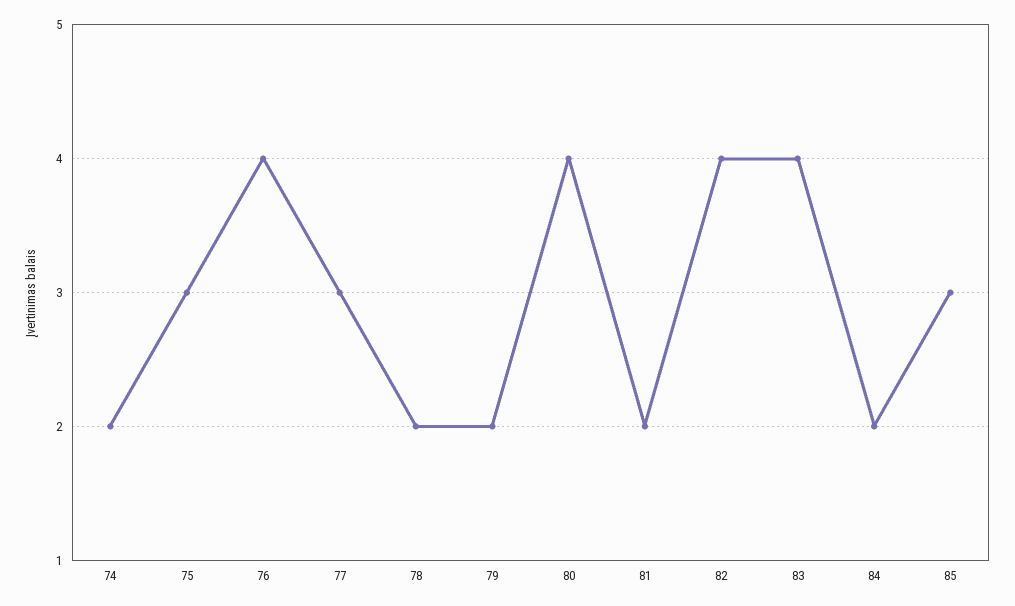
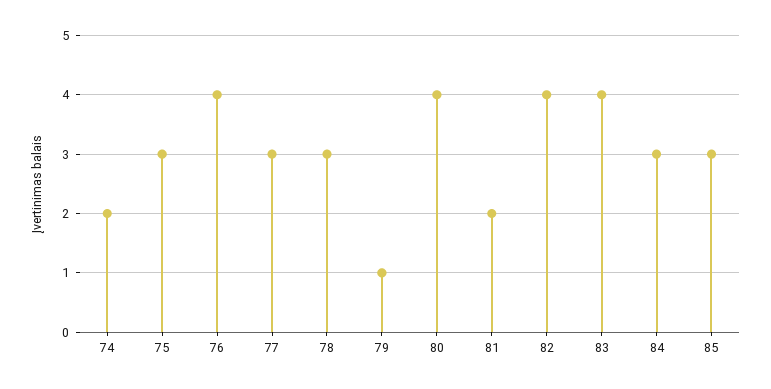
  {
    "74": 2,
    "75": 3,
    "76": 4,
    "77": 3,
-   "78": 2,
+   "78": 3,
-   "79": 2,
+   "79": 1,
    "80": 4,
    "81": 2,
    "82": 4,
    "83": 4,
-   "84": 2,
+   "84": 3,
    "85": 3
  }

